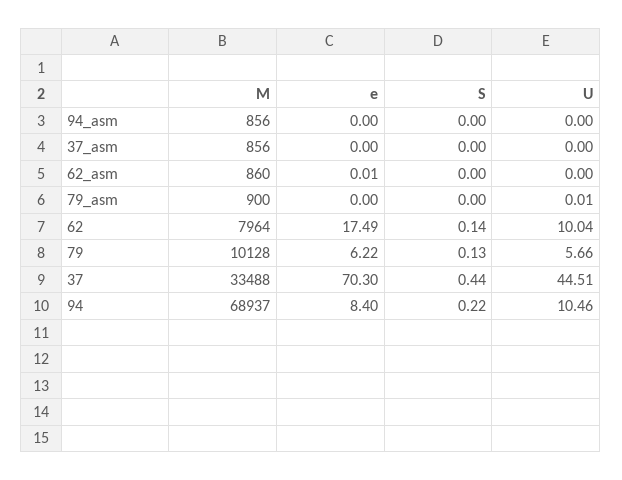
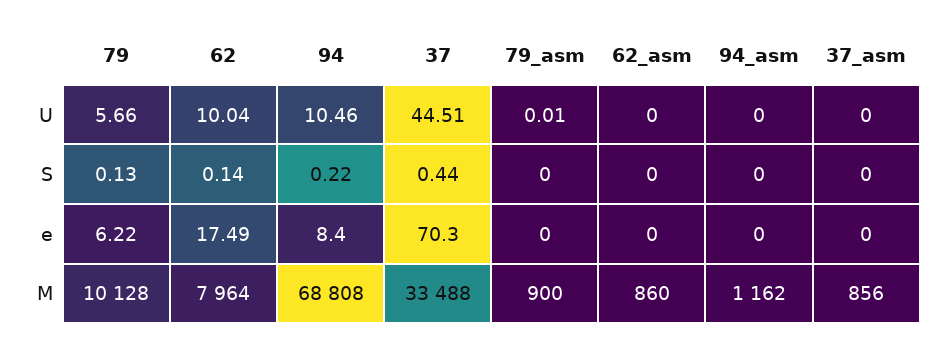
  {
    "M": {
-     "94_asm": 856,
+     "94_asm": 1162,
      "37_asm": 856,
      "62_asm": 860,
      "79_asm": 900,
      "62": 7964,
      "79": 10128,
      "37": 33488,
-     "94": 68937
+     "94": 68808
    },
    "e": {
      "94_asm": 0,
      "37_asm": 0,
-     "62_asm": 0.01,
+     "62_asm": 0,
      "79_asm": 0,
      "62": 17.49,
      "79": 6.22,
      "37": 70.3,
      "94": 8.4
    },
    "S": {
      "94_asm": 0,
      "37_asm": 0,
      "62_asm": 0,
      "79_asm": 0,
      "62": 0.14,
      "79": 0.13,
      "37": 0.44,
      "94": 0.22
    },
    "U": {
      "94_asm": 0,
      "37_asm": 0,
      "62_asm": 0,
      "79_asm": 0.01,
      "62": 10.04,
      "79": 5.66,
      "37": 44.51,
      "94": 10.46
    }
  }

